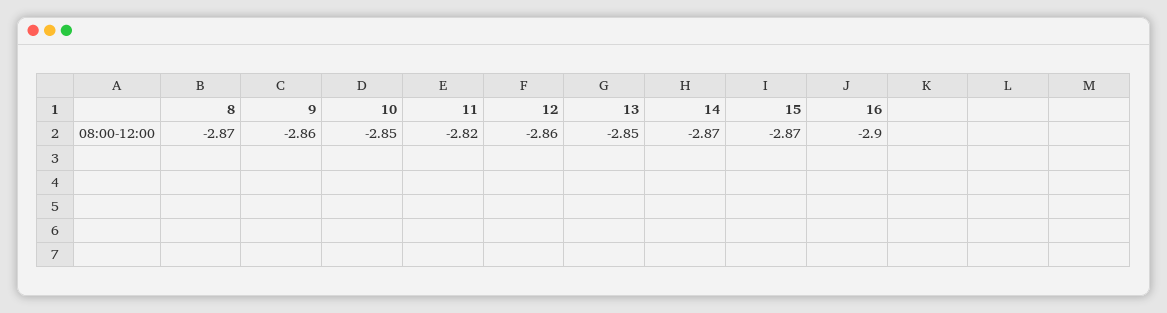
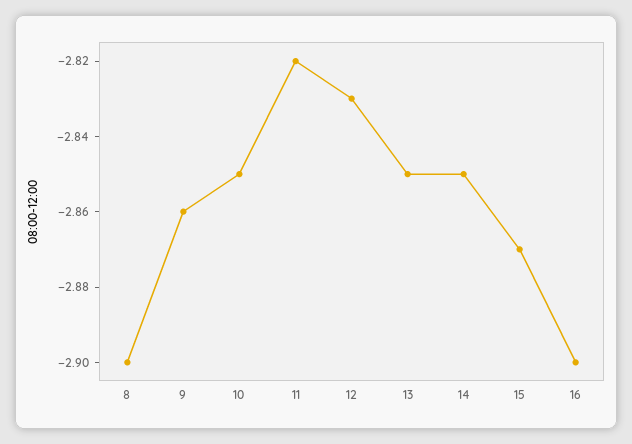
  {
-   "8": -2.87,
+   "8": -2.9,
    "9": -2.86,
    "10": -2.85,
    "11": -2.82,
-   "12": -2.86,
+   "12": -2.83,
    "13": -2.85,
-   "14": -2.87,
+   "14": -2.85,
    "15": -2.87,
    "16": -2.9
  }

